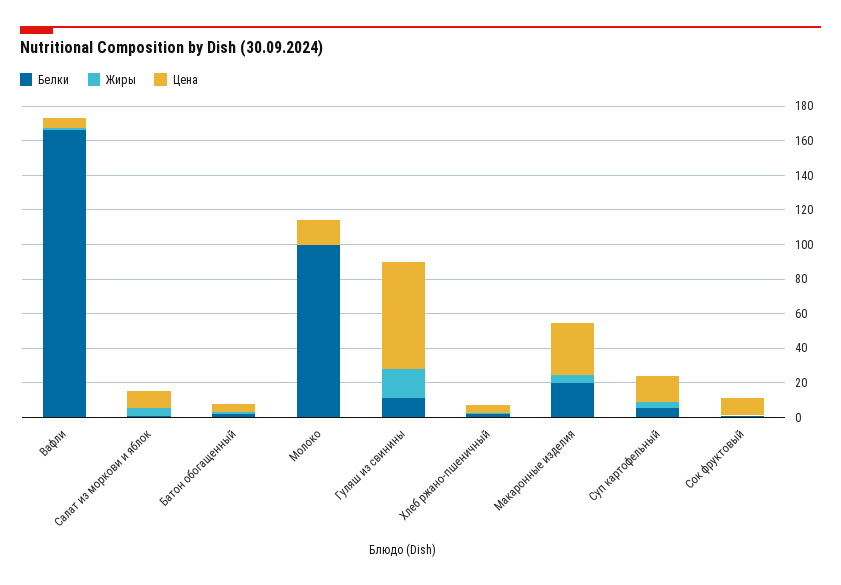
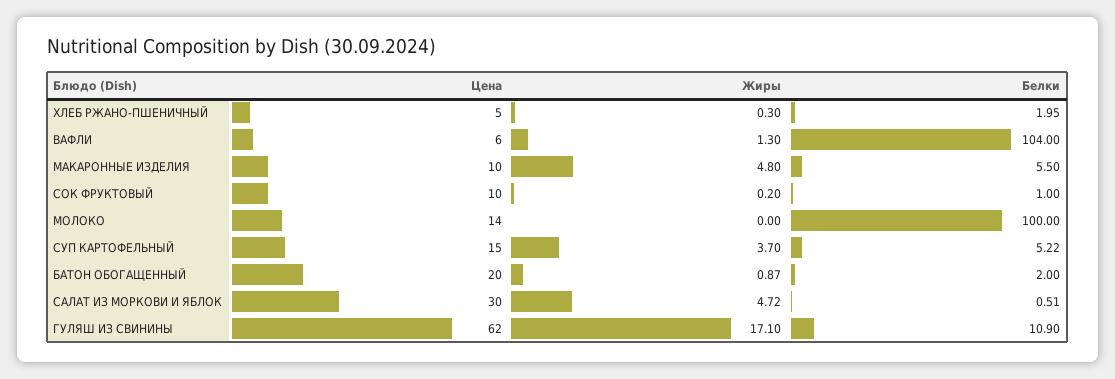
  {
    "Белки": {
-     "Вафли": 165,
+     "Вафли": 104,
      "Салат из моркови и яблок": 0.51,
      "Батон обогащенный": 2,
      "Молоко": 100,
      "Гуляш из свинины": 10.9,
      "Хлеб ржано-пшеничный": 1.95,
-     "Макаронные изделия": 20,
+     "Макаронные изделия": 5.5,
      "Суп картофельный": 5.22,
      "Сок фруктовый": 1
    },
    "Жиры": {
      "Вафли": 1.3,
      "Салат из моркови и яблок": 4.72,
      "Батон обогащенный": 0.87,
      "Молоко": 0,
      "Гуляш из свинины": 17.1,
      "Хлеб ржано-пшеничный": 0.3,
      "Макаронные изделия": 4.8,
      "Суп картофельный": 3.7,
      "Сок фруктовый": 0.2
    },
    "Цена": {
      "Вафли": 6,
-     "Салат из моркови и яблок": 10,
+     "Салат из моркови и яблок": 30,
-     "Батон обогащенный": 5,
+     "Батон обогащенный": 20,
      "Молоко": 14,
      "Гуляш из свинины": 62,
      "Хлеб ржано-пшеничный": 5,
-     "Макаронные изделия": 30,
+     "Макаронные изделия": 10,
      "Суп картофельный": 15,
      "Сок фруктовый": 10
    }
  }

